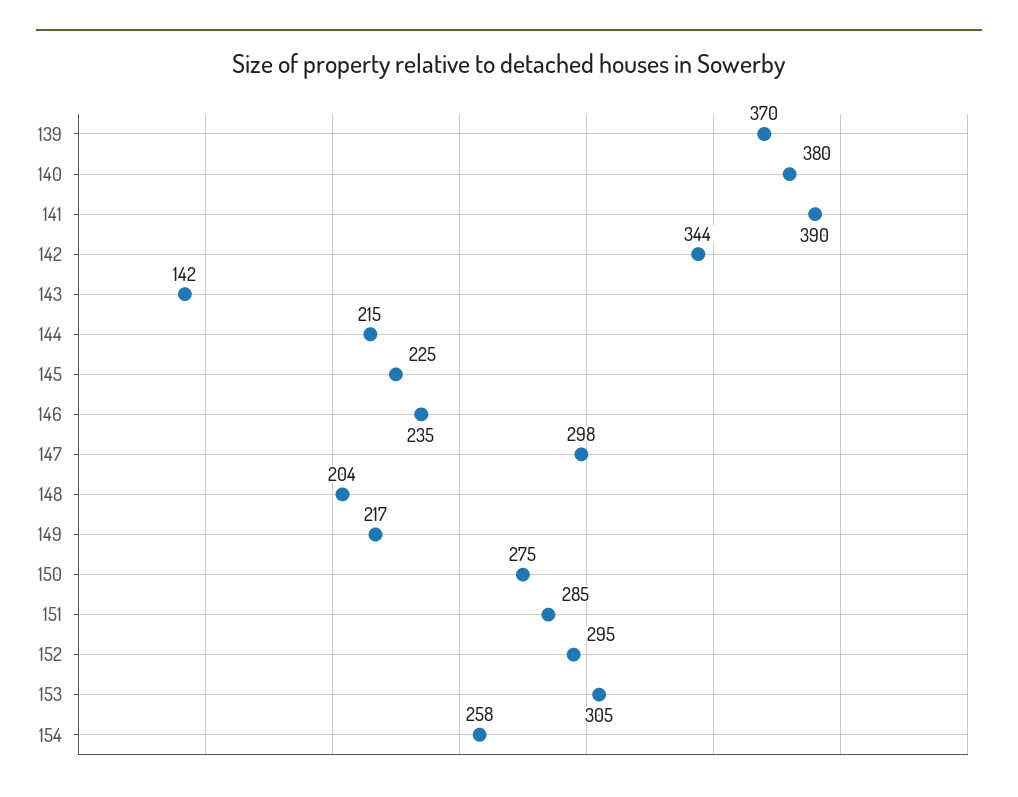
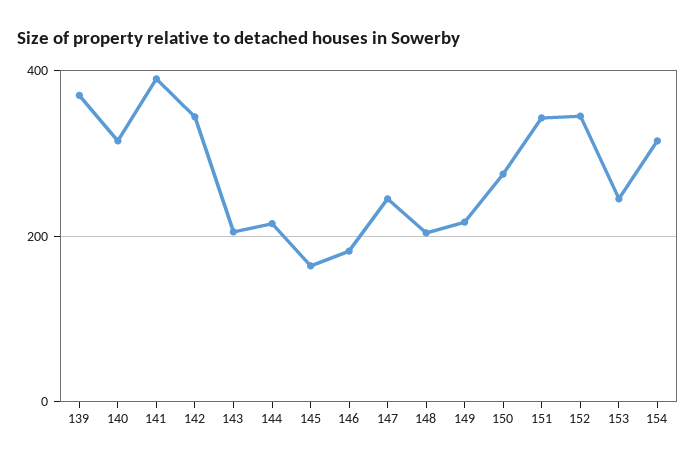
  {
    "139": 370,
-   "140": 380,
+   "140": 320,
    "141": 390,
    "142": 344,
-   "143": 142,
+   "143": 200,
    "144": 215,
-   "145": 225,
+   "145": 160,
-   "146": 235,
+   "146": 180,
-   "147": 298,
+   "147": 240,
    "148": 204,
    "149": 217,
    "150": 275,
-   "151": 285,
+   "151": 340,
-   "152": 295,
+   "152": 340,
-   "153": 305,
+   "153": 240,
-   "154": 258
+   "154": 320
  }

